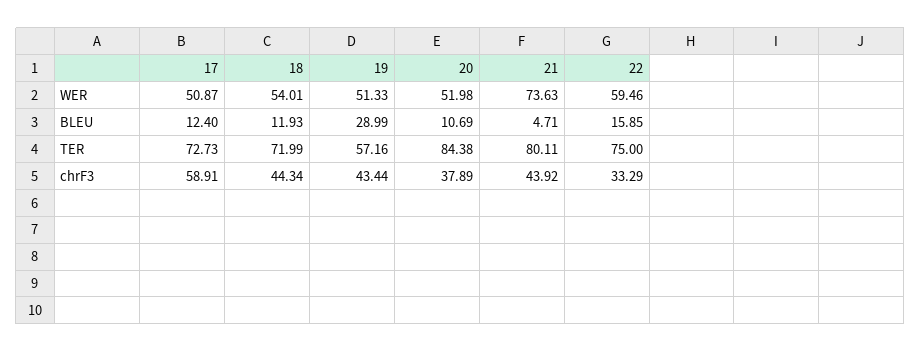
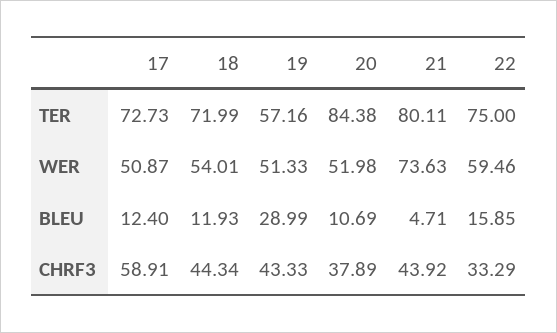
  {
    "17": {
      "WER": 50.87,
      "BLEU": 12.4,
      "TER": 72.73,
      "chrF3": 58.91
    },
    "18": {
      "WER": 54.01,
      "BLEU": 11.93,
      "TER": 71.99,
      "chrF3": 44.34
    },
    "19": {
      "WER": 51.33,
      "BLEU": 28.99,
      "TER": 57.16,
-     "chrF3": 43.44
+     "chrF3": 43.33
    },
    "20": {
      "WER": 51.98,
      "BLEU": 10.69,
      "TER": 84.38,
      "chrF3": 37.89
    },
    "21": {
      "WER": 73.63,
      "BLEU": 4.71,
      "TER": 80.11,
      "chrF3": 43.92
    },
    "22": {
      "WER": 59.46,
      "BLEU": 15.85,
      "TER": 75,
      "chrF3": 33.29
    }
  }

